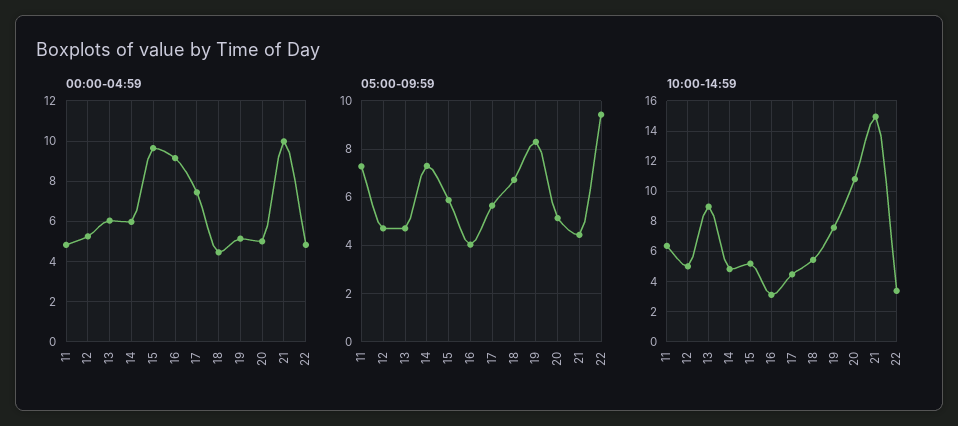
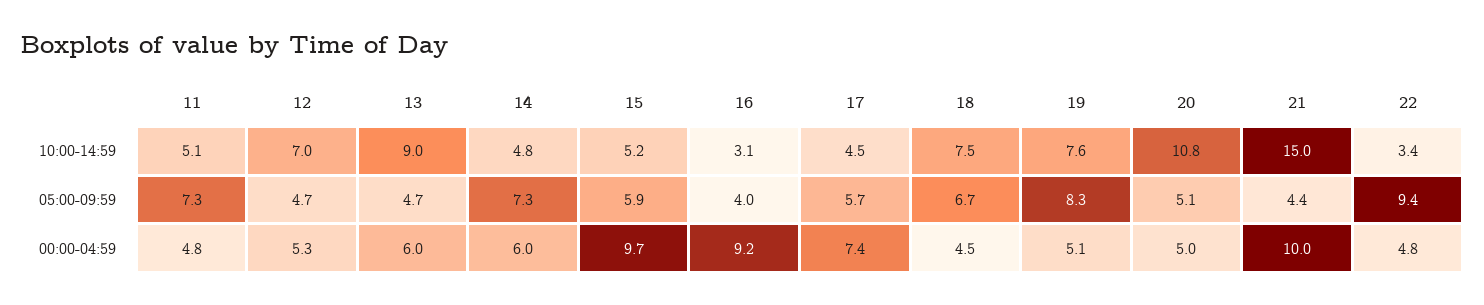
  {
    "00:00-04:59": {
      "11": 4.8,
      "12": 5.3,
      "13": 6,
      "14": 6,
      "15": 9.7,
      "16": 9.2,
      "17": 7.4,
      "18": 4.5,
      "19": 5.1,
      "20": 5,
      "21": 10,
      "22": 4.8
    },
    "05:00-09:59": {
      "11": 7.3,
      "12": 4.7,
      "13": 4.7,
      "14": 7.3,
      "15": 5.9,
      "16": 4,
      "17": 5.7,
      "18": 6.7,
      "19": 8.3,
      "20": 5.1,
      "21": 4.4,
      "22": 9.4
    },
    "10:00-14:59": {
-     "11": 6.5,
+     "11": 5.1,
-     "12": 5,
+     "12": 7,
      "13": 9,
      "14": 4.8,
      "15": 5.2,
      "16": 3.1,
      "17": 4.5,
-     "18": 5.5,
+     "18": 7.5,
      "19": 7.6,
      "20": 10.8,
      "21": 15,
      "22": 3.4
    }
  }

